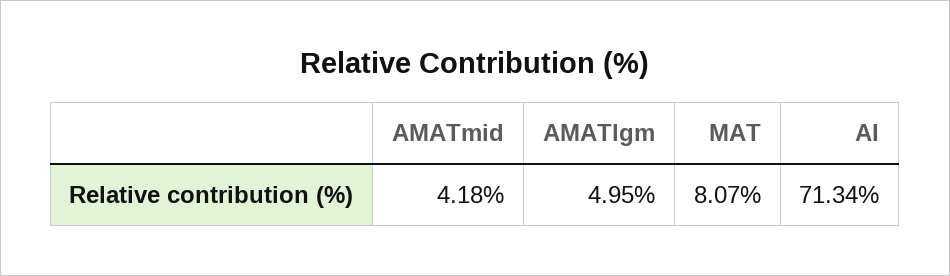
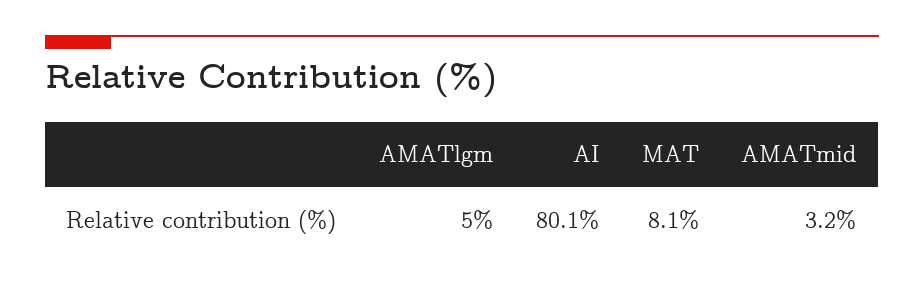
  {
-   "AMATmid": 4.18,
+   "AMATmid": 3.2,
    "AMATlgm": 4.95,
    "MAT": 8.07,
-   "AI": 71.34
+   "AI": 80.1
  }

